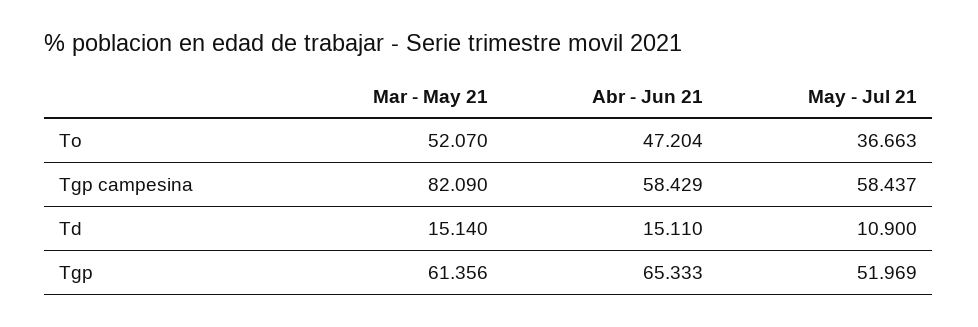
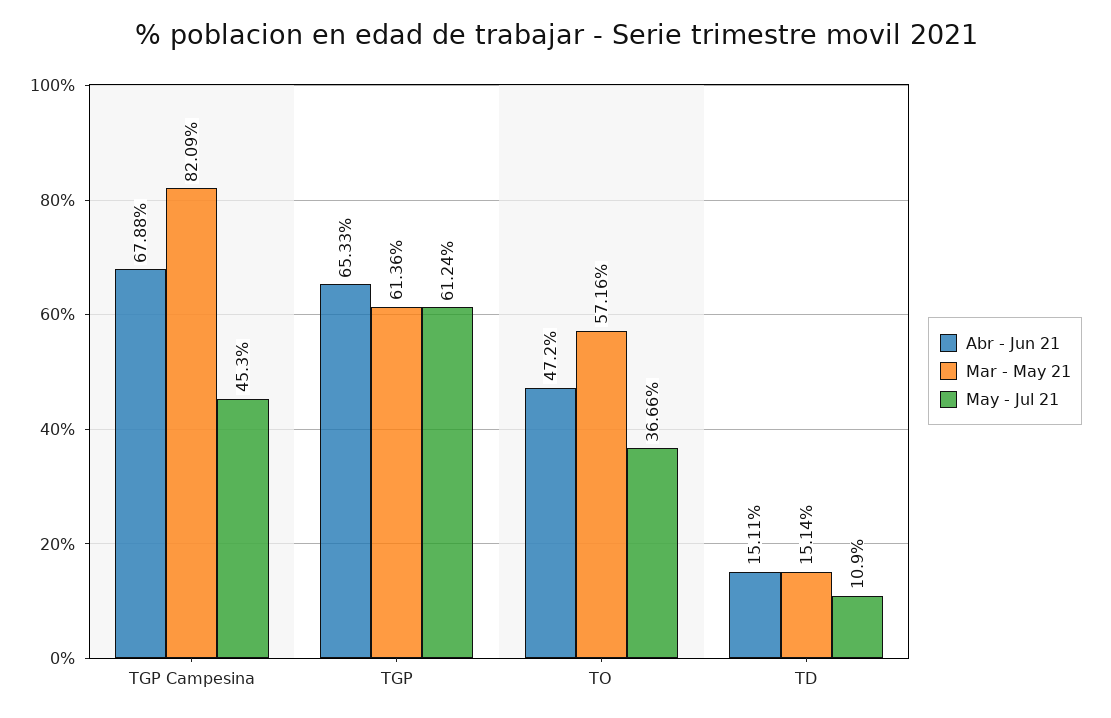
  {
    "Mar - May 21": {
-     "To": 52.07,
+     "To": 57.16,
      "Tgp campesina": 82.09,
      "Td": 15.14,
      "Tgp": 61.356
    },
    "Abr - Jun 21": {
      "To": 47.204,
-     "Tgp campesina": 58.429,
+     "Tgp campesina": 67.88,
      "Td": 15.11,
      "Tgp": 65.333
    },
    "May - Jul 21": {
      "To": 36.663,
-     "Tgp campesina": 58.437,
+     "Tgp campesina": 45.3,
      "Td": 10.9,
-     "Tgp": 51.969
+     "Tgp": 61.24
    }
  }

